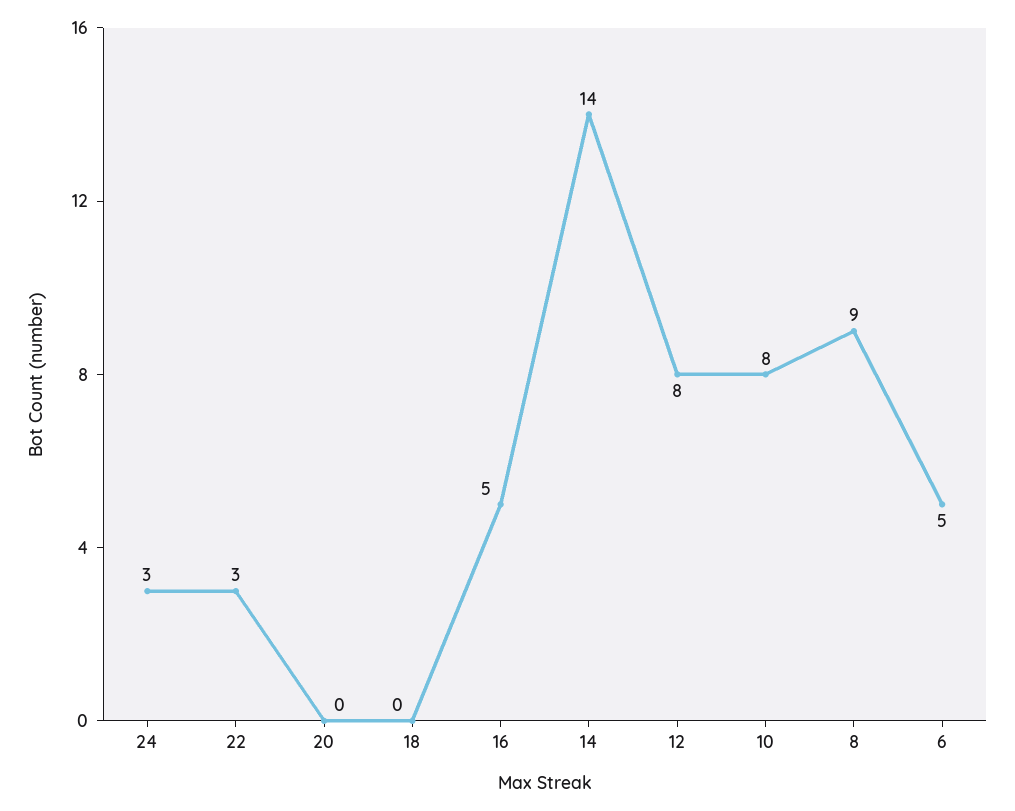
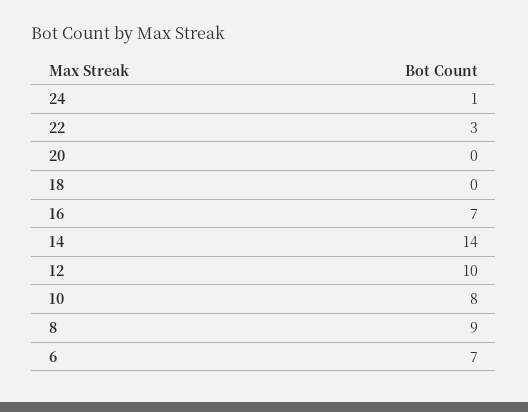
  {
-   "24": 3,
+   "24": 1,
    "22": 3,
    "20": 0,
    "18": 0,
-   "16": 5,
+   "16": 7,
    "14": 14,
-   "12": 8,
+   "12": 10,
    "10": 8,
    "8": 9,
-   "6": 5
+   "6": 7
  }

